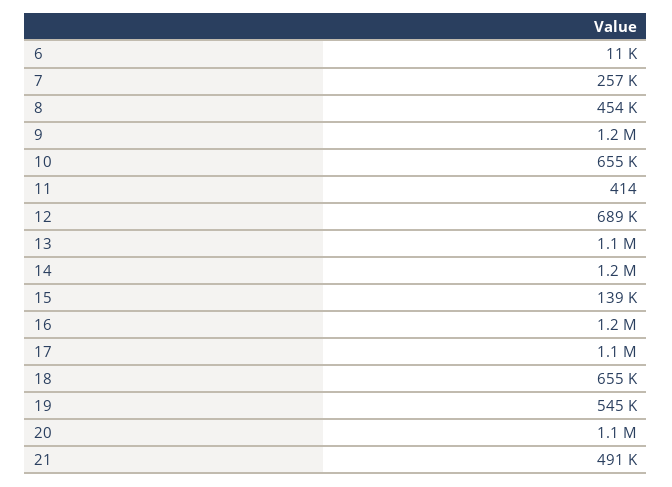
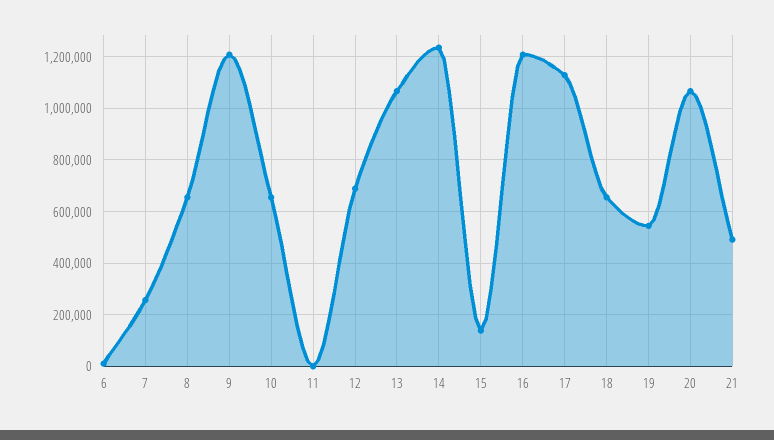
  {
    "6": 11000,
    "7": 257000,
-   "8": 454000,
+   "8": 650000,
    "9": 1200000,
    "10": 655000,
    "11": 414,
    "12": 689000,
    "13": 1100000,
    "14": 1200000,
    "15": 139000,
    "16": 1200000,
    "17": 1100000,
    "18": 655000,
    "19": 545000,
    "20": 1100000,
    "21": 491000
  }

